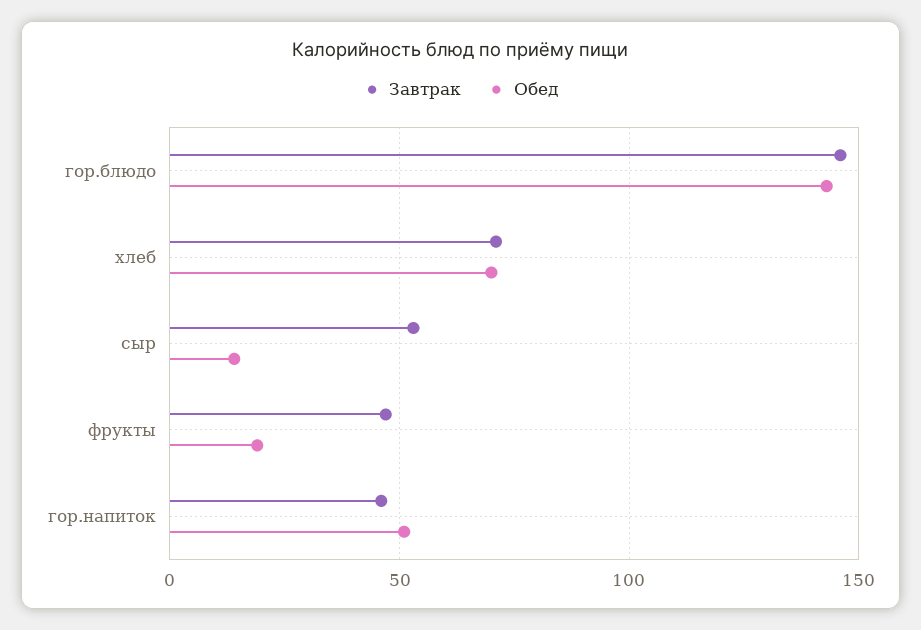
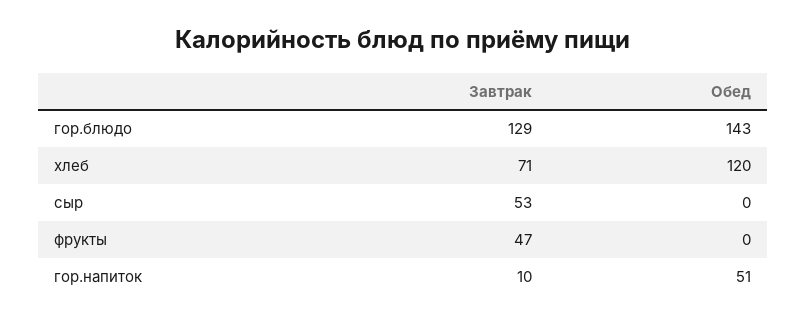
  {
    "Завтрак": {
-     "гор.блюдо": 145,
+     "гор.блюдо": 129,
      "хлеб": 71,
      "сыр": 53,
      "фрукты": 47,
-     "гор.напиток": 45
+     "гор.напиток": 10
    },
    "Обед": {
      "гор.блюдо": 143,
-     "хлеб": 70,
+     "хлеб": 120,
-     "сыр": 15,
+     "сыр": 0,
-     "фрукты": 20,
+     "фрукты": 0,
      "гор.напиток": 51
    }
  }

